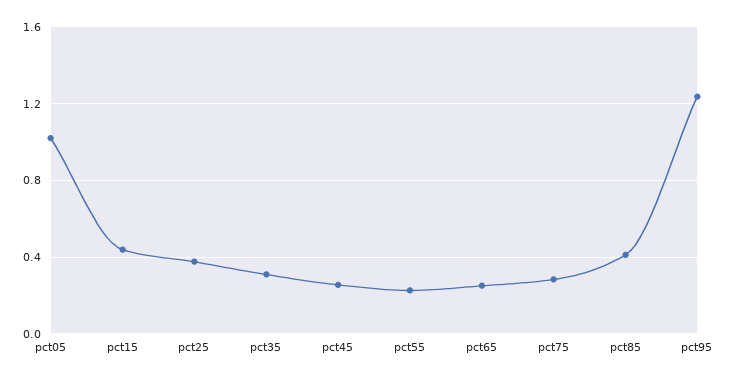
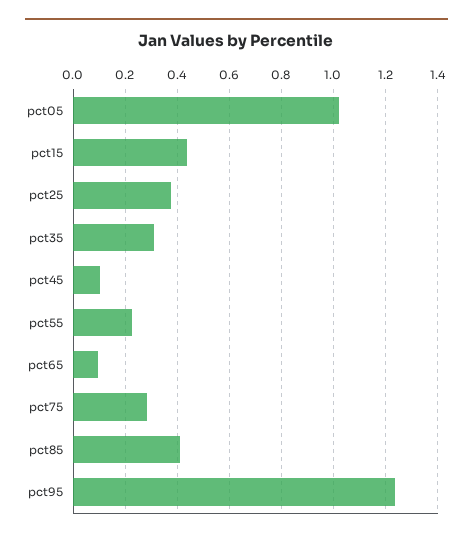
  {
    "pct05": 1.025,
    "pct15": 0.45,
    "pct25": 0.375,
    "pct35": 0.3,
-   "pct45": 0.25,
+   "pct45": 0.1,
    "pct55": 0.225,
-   "pct65": 0.25,
+   "pct65": 0.1,
    "pct75": 0.275,
    "pct85": 0.4,
    "pct95": 1.225
  }

